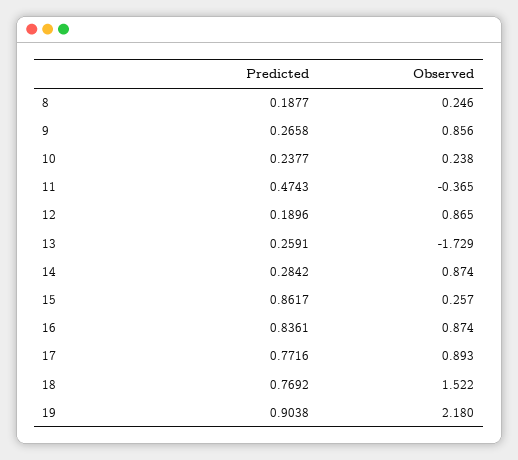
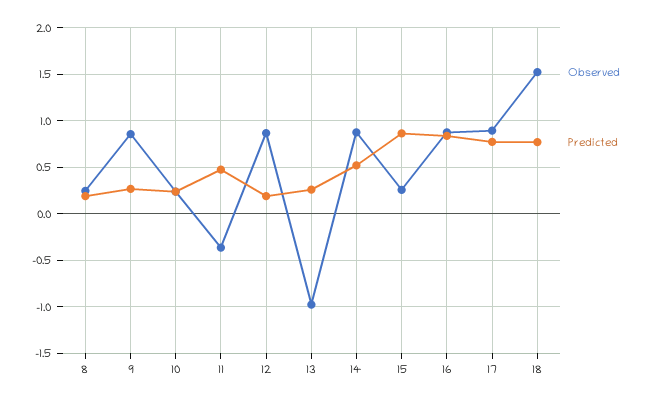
  {
    "Predicted": {
      "8": 0.1877,
      "9": 0.2658,
      "10": 0.2377,
      "11": 0.4743,
      "12": 0.1896,
      "13": 0.2591,
-     "14": 0.2842,
+     "14": 0.5,
      "15": 0.8617,
      "16": 0.8361,
      "17": 0.7716,
-     "18": 0.7692,
+     "18": 0.7692
-     "19": 0.9038
    },
    "Observed": {
      "8": 0.246,
      "9": 0.856,
      "10": 0.238,
      "11": -0.365,
      "12": 0.865,
-     "13": -1.729,
+     "13": -1,
      "14": 0.874,
      "15": 0.257,
      "16": 0.874,
      "17": 0.893,
-     "18": 1.522,
+     "18": 1.522
-     "19": 2.18
    }
  }

